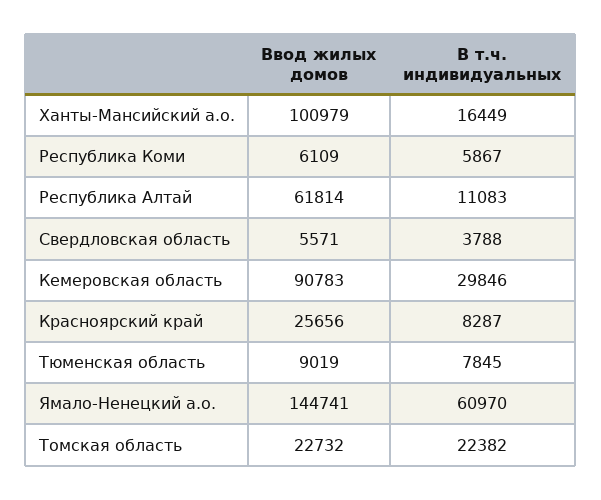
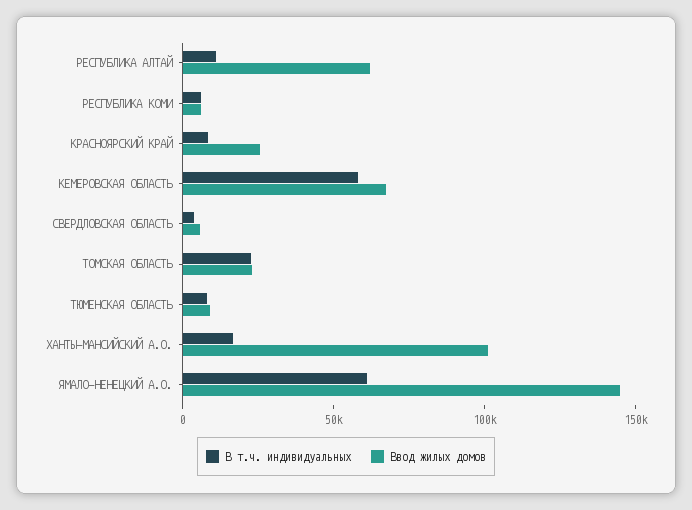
  {
    "Ввод жилых домов": {
      "Ханты-Мансийский а.о.": 100979,
      "Республика Коми": 6109,
      "Республика Алтай": 61814,
      "Свердловская область": 5571,
-     "Кемеровская область": 90783,
+     "Кемеровская область": 70000,
      "Красноярский край": 25656,
      "Тюменская область": 9019,
      "Ямало-Ненецкий а.о.": 144741,
      "Томская область": 22732
    },
    "В т.ч. индивидуальных": {
      "Ханты-Мансийский а.о.": 16449,
      "Республика Коми": 5867,
      "Республика Алтай": 11083,
      "Свердловская область": 3788,
-     "Кемеровская область": 29846,
+     "Кемеровская область": 60000,
      "Красноярский край": 8287,
      "Тюменская область": 7845,
      "Ямало-Ненецкий а.о.": 60970,
      "Томская область": 22382
    }
  }

